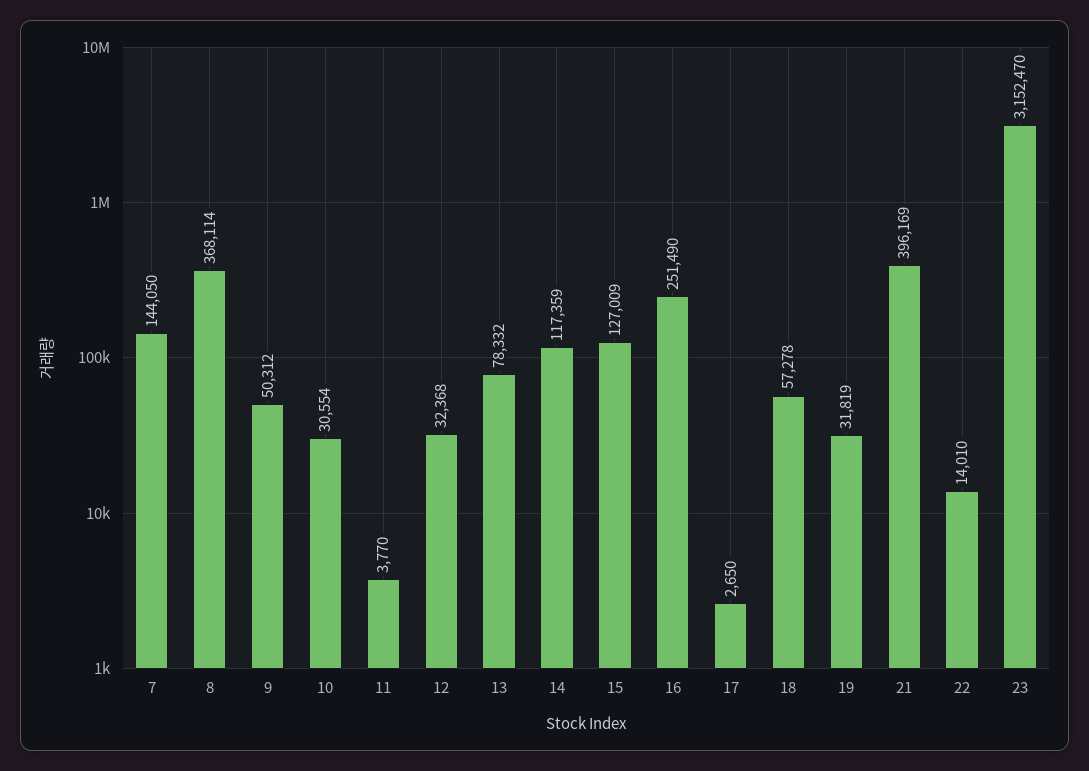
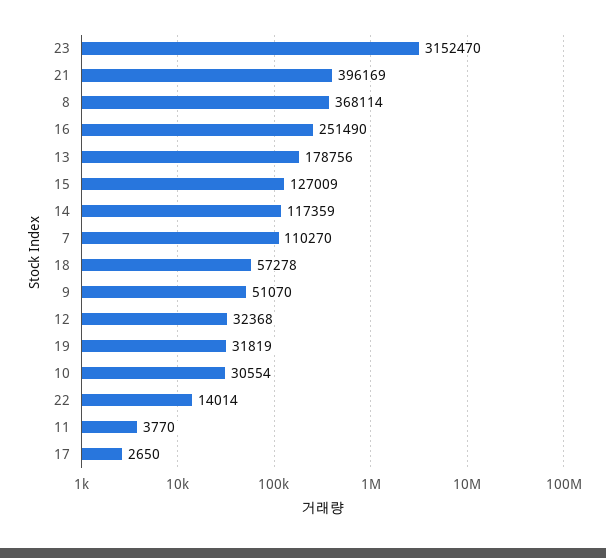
  {
-   "7": 144050,
+   "7": 110270,
    "8": 368114,
-   "9": 50312,
+   "9": 51070,
    "10": 30554,
    "11": 3770,
    "12": 32368,
-   "13": 78332,
+   "13": 178756,
    "14": 117359,
    "15": 127009,
    "16": 251490,
    "17": 2650,
    "18": 57278,
    "19": 31819,
    "21": 396169,
-   "22": 14010,
+   "22": 14014,
    "23": 3152470
  }

